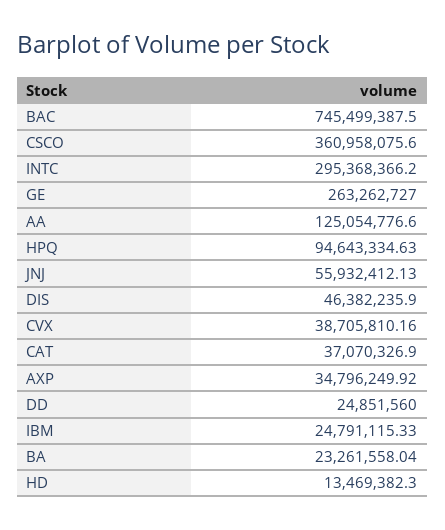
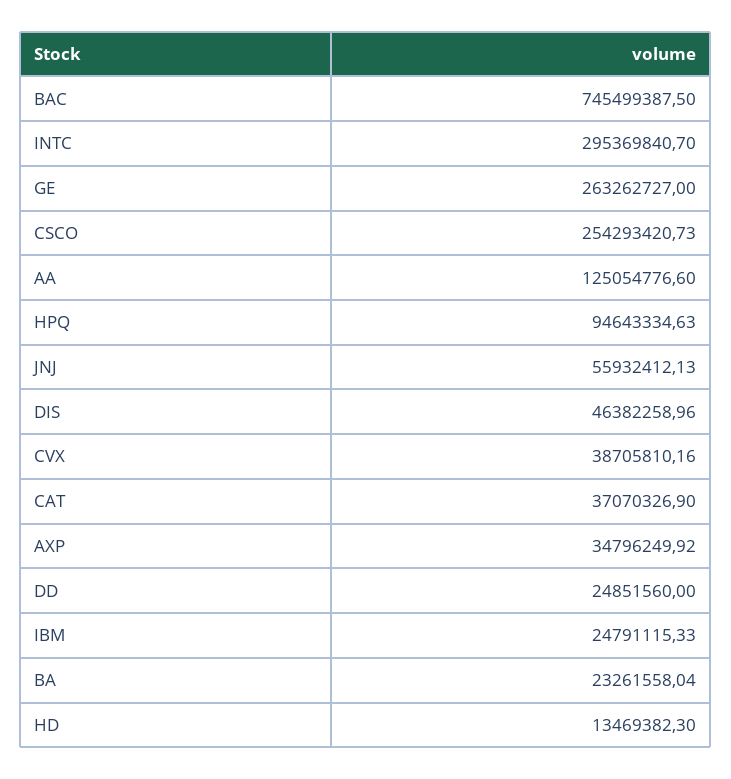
  {
    "BAC": 745499387.5,
-   "CSCO": 360958075.6,
+   "CSCO": 254293420.73,
-   "INTC": 295368366.2,
+   "INTC": 295369840.7,
    "GE": 263262727,
    "AA": 125054776.6,
    "HPQ": 94643334.63,
    "JNJ": 55932412.13,
-   "DIS": 46382235.9,
+   "DIS": 46382258.96,
    "CVX": 38705810.16,
    "CAT": 37070326.9,
    "AXP": 34796249.92,
    "DD": 24851560,
    "IBM": 24791115.33,
    "BA": 23261558.04,
    "HD": 13469382.3
  }

